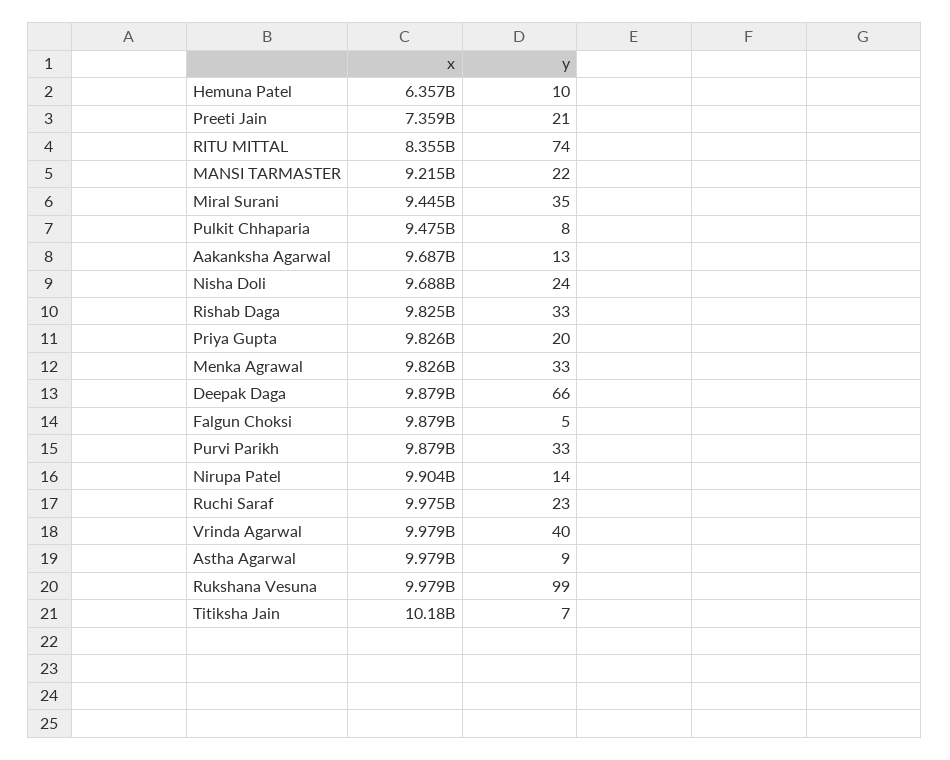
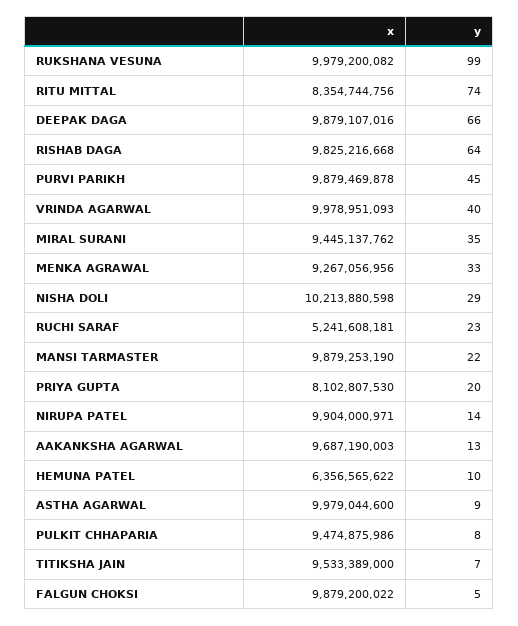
  {
    "x": {
      "Hemuna Patel": 6356565622,
-     "Preeti Jain": 7359000000,
      "RITU MITTAL": 8354744756,
-     "MANSI TARMASTER": 9215000000,
+     "MANSI TARMASTER": 9879253190,
      "Miral Surani": 9445137762,
      "Pulkit Chhaparia": 9474875986,
      "Aakanksha Agarwal": 9687190003,
-     "Nisha Doli": 9688000000,
+     "Nisha Doli": 10213880598,
      "Rishab Daga": 9825216668,
-     "Priya Gupta": 9826000000,
+     "Priya Gupta": 8102807530,
-     "Menka Agrawal": 9826000000,
+     "Menka Agrawal": 9267056956,
      "Deepak Daga": 9879107016,
      "Falgun Choksi": 9879200022,
      "Purvi Parikh": 9879469878,
      "Nirupa Patel": 9904000971,
-     "Ruchi Saraf": 9975000000,
+     "Ruchi Saraf": 5241608181,
      "Vrinda Agarwal": 9978951093,
      "Astha Agarwal": 9979044600,
      "Rukshana Vesuna": 9979200082,
-     "Titiksha Jain": 10180000000
+     "Titiksha Jain": 9533389000
    },
    "y": {
      "Hemuna Patel": 10,
-     "Preeti Jain": 21,
      "RITU MITTAL": 74,
      "MANSI TARMASTER": 22,
      "Miral Surani": 35,
      "Pulkit Chhaparia": 8,
      "Aakanksha Agarwal": 13,
-     "Nisha Doli": 24,
+     "Nisha Doli": 29,
-     "Rishab Daga": 33,
+     "Rishab Daga": 64,
      "Priya Gupta": 20,
      "Menka Agrawal": 33,
      "Deepak Daga": 66,
      "Falgun Choksi": 5,
-     "Purvi Parikh": 33,
+     "Purvi Parikh": 45,
      "Nirupa Patel": 14,
      "Ruchi Saraf": 23,
      "Vrinda Agarwal": 40,
      "Astha Agarwal": 9,
      "Rukshana Vesuna": 99,
      "Titiksha Jain": 7
    }
  }

